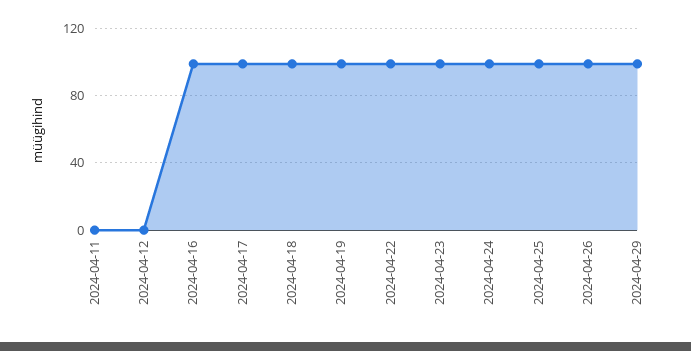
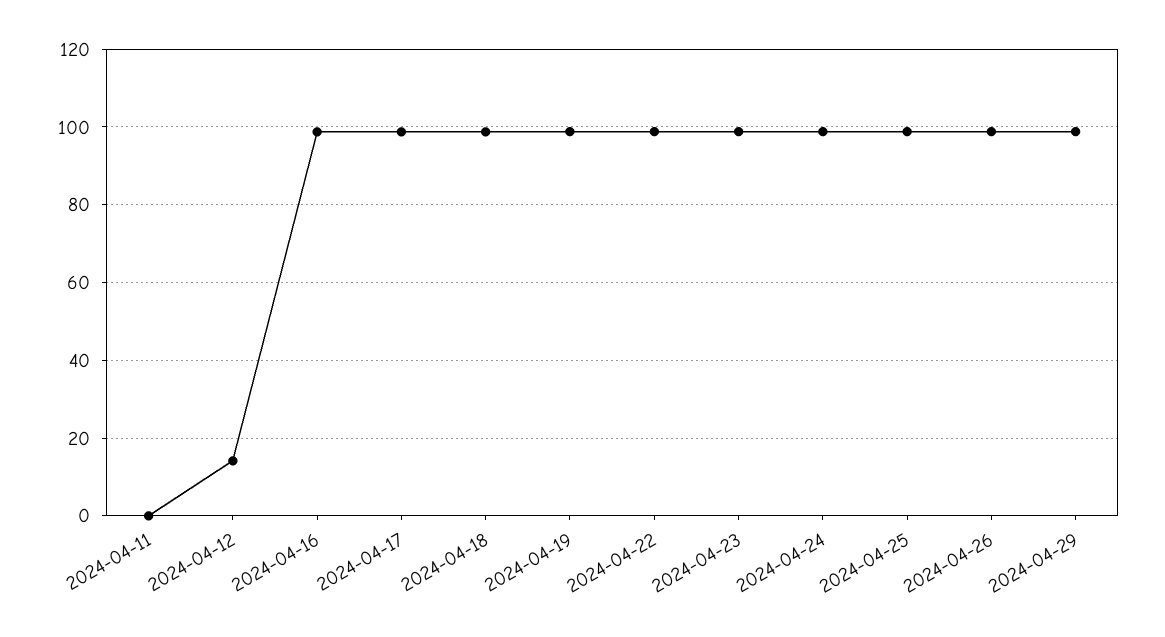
  {
    "2024-04-11": 0,
-   "2024-04-12": 0,
+   "2024-04-12": 14,
    "2024-04-16": 98,
    "2024-04-17": 98,
    "2024-04-18": 98,
    "2024-04-19": 98,
    "2024-04-22": 98,
    "2024-04-23": 98,
    "2024-04-24": 98,
    "2024-04-25": 98,
    "2024-04-26": 98,
    "2024-04-29": 98
  }

